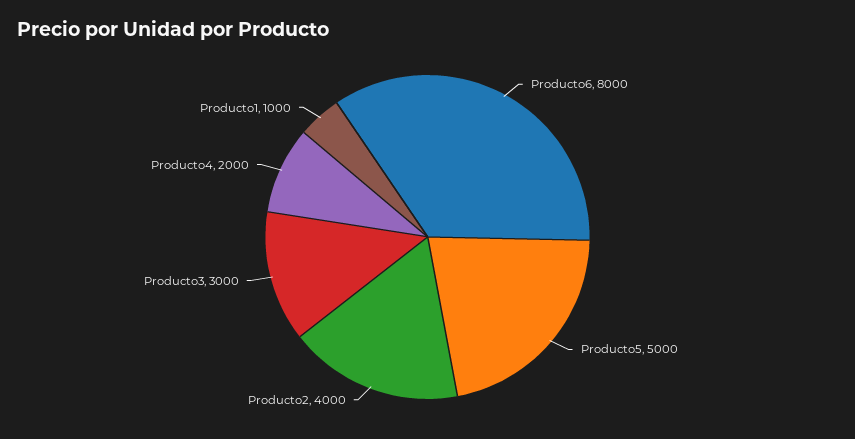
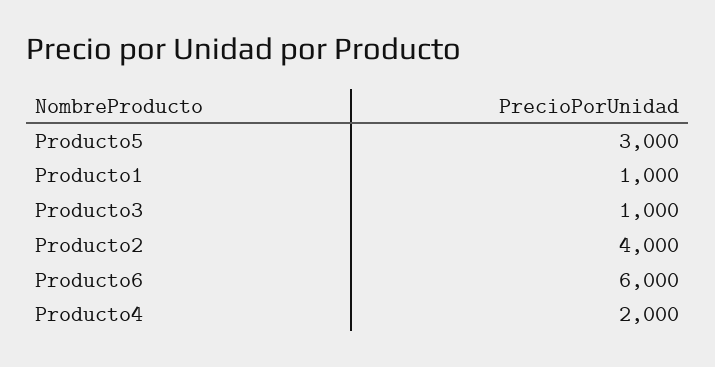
  {
-   "Producto6": 8000,
+   "Producto6": 6000,
-   "Producto5": 5000,
+   "Producto5": 3000,
    "Producto2": 4000,
-   "Producto3": 3000,
+   "Producto3": 1000,
    "Producto4": 2000,
    "Producto1": 1000
  }

